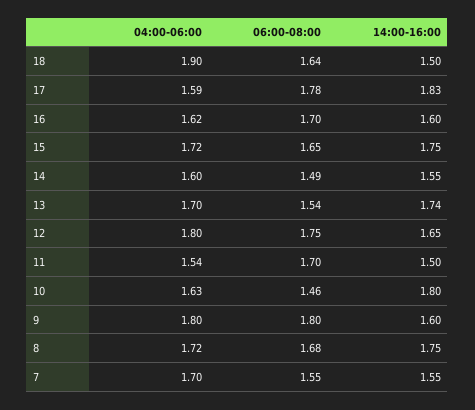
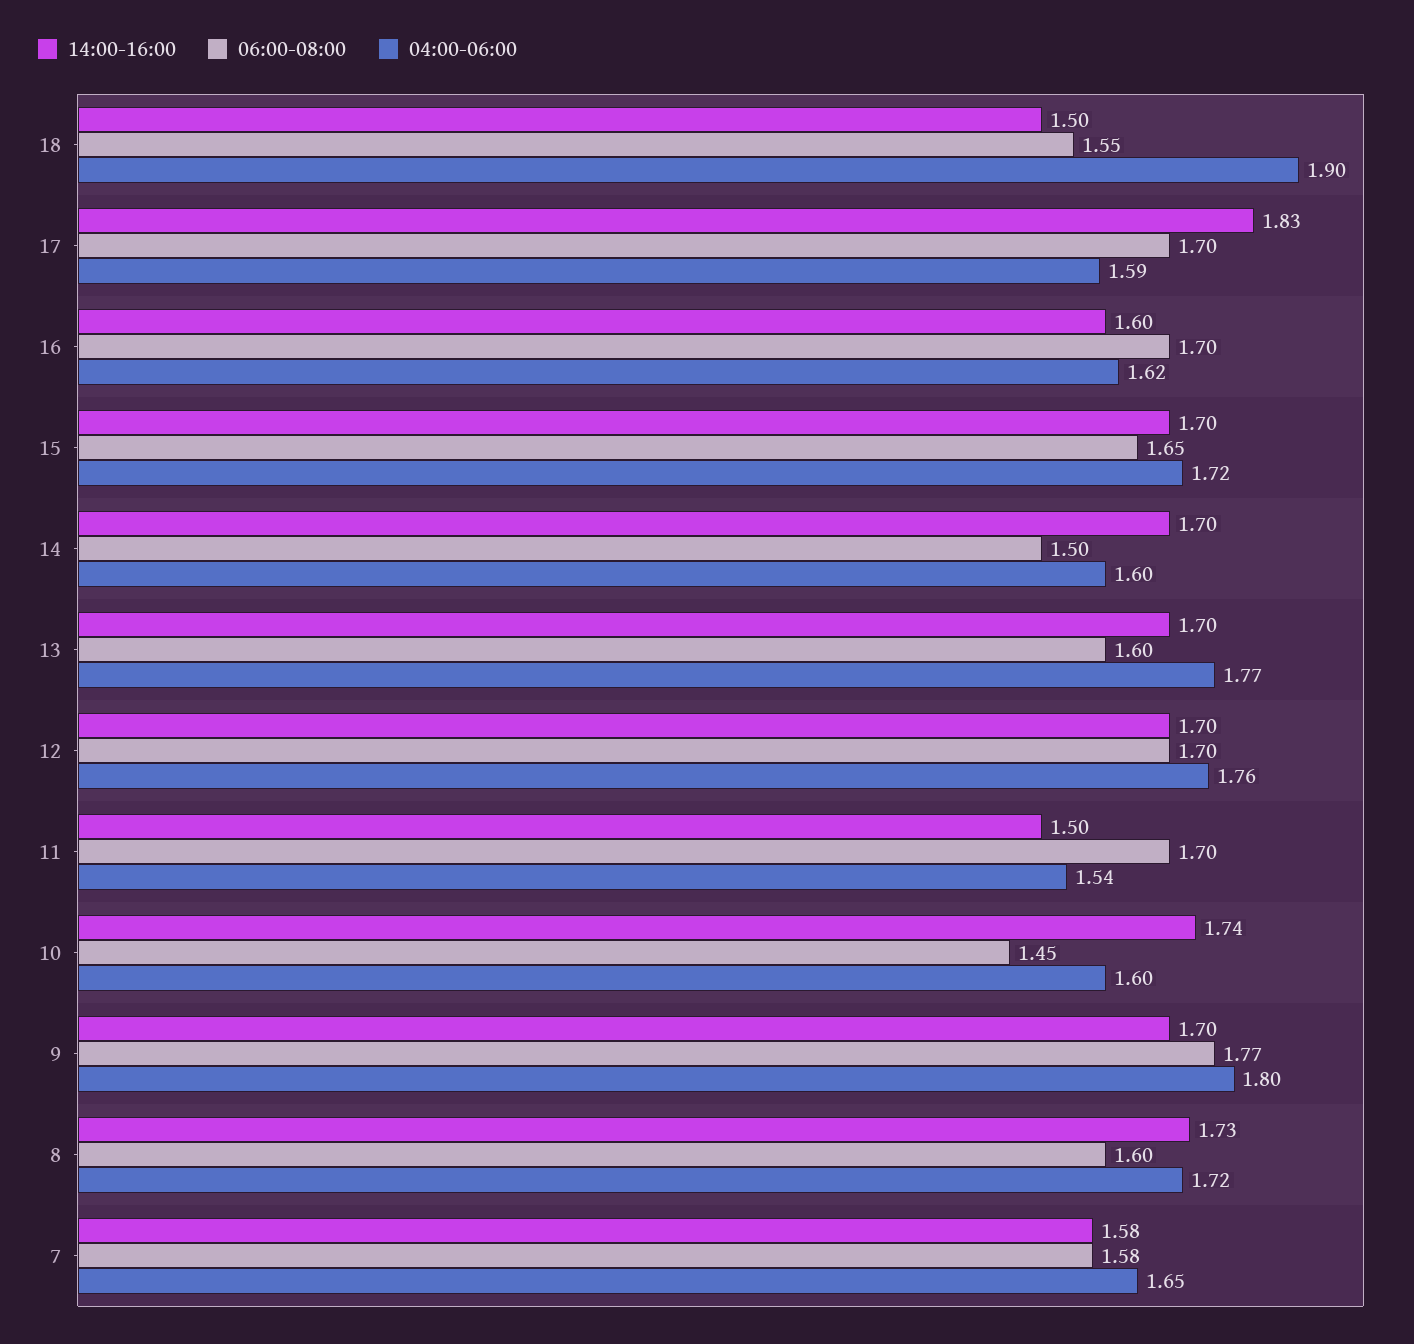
  {
    "04:00-06:00": {
      "18": 1.9,
      "17": 1.59,
      "16": 1.62,
      "15": 1.72,
      "14": 1.6,
-     "13": 1.7,
+     "13": 1.77,
-     "12": 1.8,
+     "12": 1.76,
      "11": 1.54,
-     "10": 1.63,
+     "10": 1.6,
      "9": 1.8,
      "8": 1.72,
-     "7": 1.7
+     "7": 1.65
    },
    "06:00-08:00": {
-     "18": 1.64,
+     "18": 1.55,
-     "17": 1.78,
+     "17": 1.7,
      "16": 1.7,
      "15": 1.65,
-     "14": 1.49,
+     "14": 1.5,
-     "13": 1.54,
+     "13": 1.6,
-     "12": 1.75,
+     "12": 1.7,
      "11": 1.7,
-     "10": 1.46,
+     "10": 1.45,
-     "9": 1.8,
+     "9": 1.77,
-     "8": 1.68,
+     "8": 1.6,
-     "7": 1.55
+     "7": 1.58
    },
    "14:00-16:00": {
      "18": 1.5,
      "17": 1.83,
      "16": 1.6,
-     "15": 1.75,
+     "15": 1.7,
-     "14": 1.55,
+     "14": 1.7,
-     "13": 1.74,
+     "13": 1.7,
-     "12": 1.65,
+     "12": 1.7,
      "11": 1.5,
-     "10": 1.8,
+     "10": 1.74,
-     "9": 1.6,
+     "9": 1.7,
-     "8": 1.75,
+     "8": 1.73,
-     "7": 1.55
+     "7": 1.58
    }
  }

